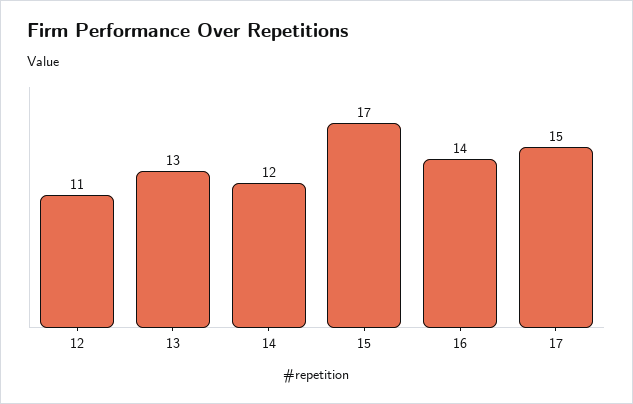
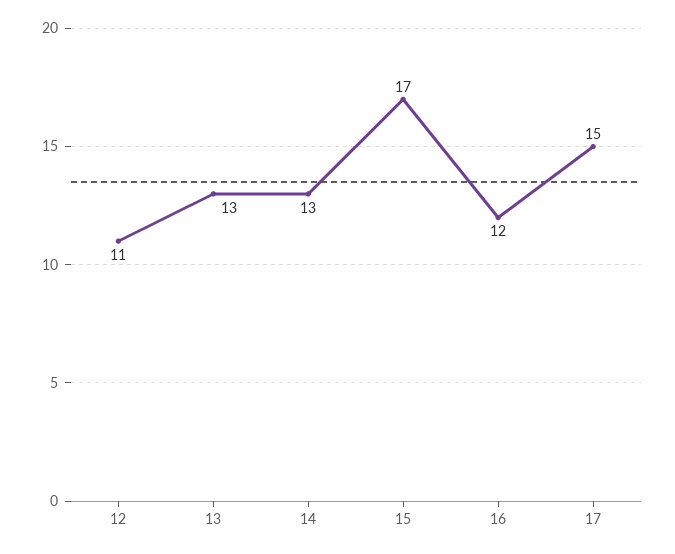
  {
    "12": 11,
    "13": 13,
-   "14": 12,
+   "14": 13,
    "15": 17,
-   "16": 14,
+   "16": 12,
    "17": 15
  }

